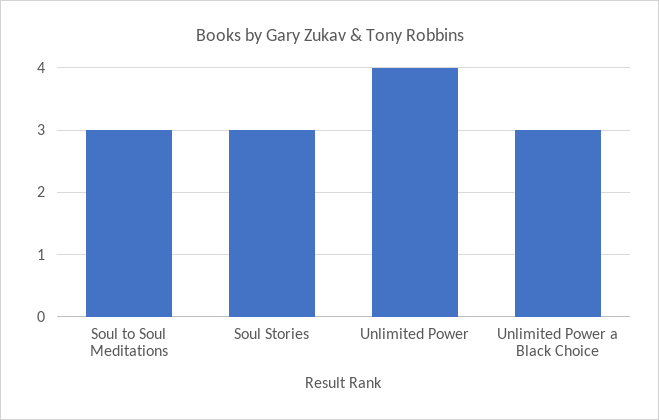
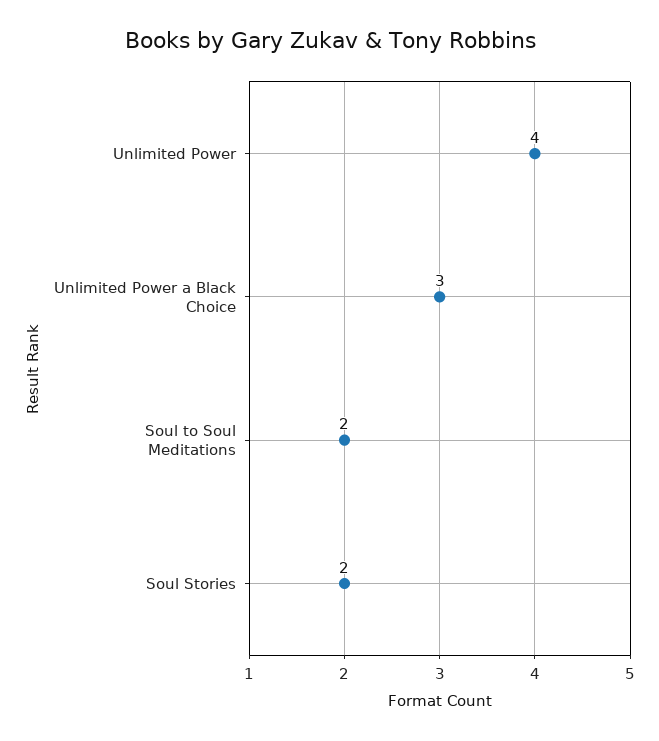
  {
-   "Soul to Soul Meditations": 3,
+   "Soul to Soul Meditations": 2,
-   "Soul Stories": 3,
+   "Soul Stories": 2,
    "Unlimited Power": 4,
    "Unlimited Power a Black Choice": 3
  }

